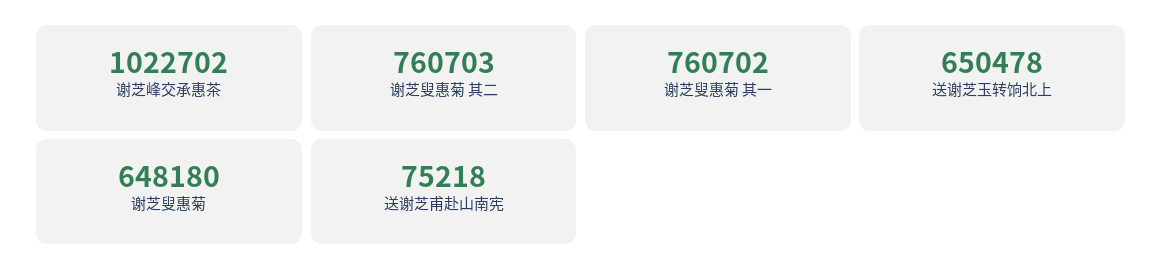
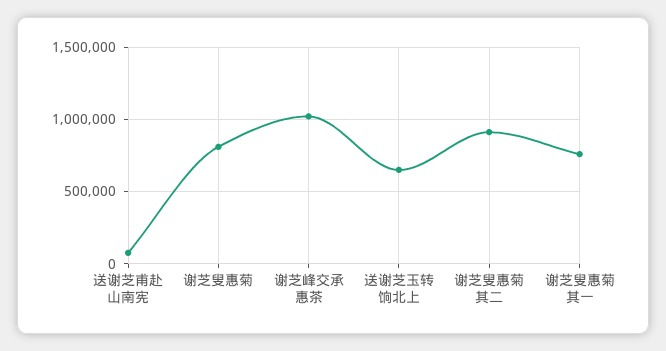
  {
    "谢芝峰交承惠茶": 1022702,
-   "谢芝叟惠菊 其二": 760703,
+   "谢芝叟惠菊 其二": 900000,
    "谢芝叟惠菊 其一": 760702,
    "送谢芝玉转饷北上": 650478,
-   "谢芝叟惠菊": 648180,
+   "谢芝叟惠菊": 800000,
    "送谢芝甫赴山南宪": 75218
  }

